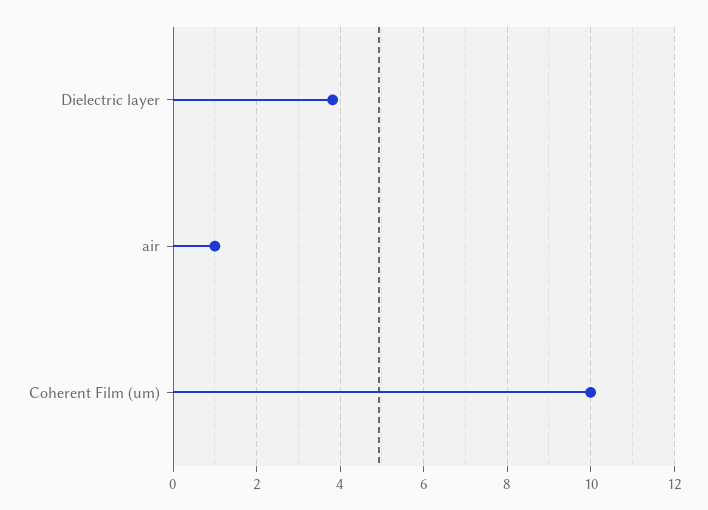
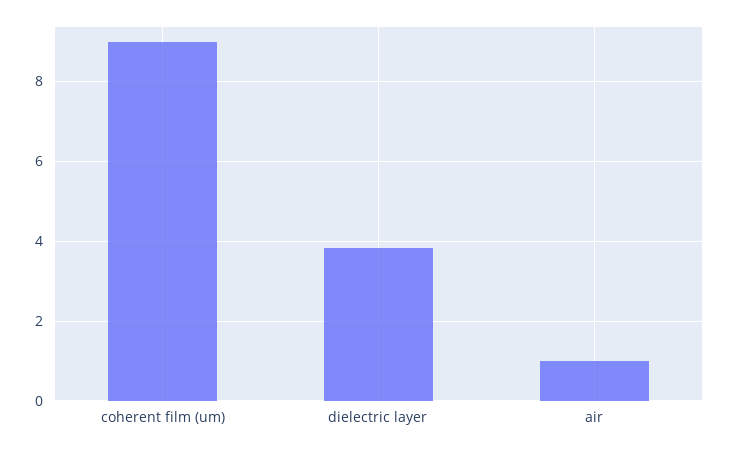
  {
    "Dielectric layer": 3.8,
    "air": 1,
-   "Coherent Film (um)": 10
+   "Coherent Film (um)": 9
  }

